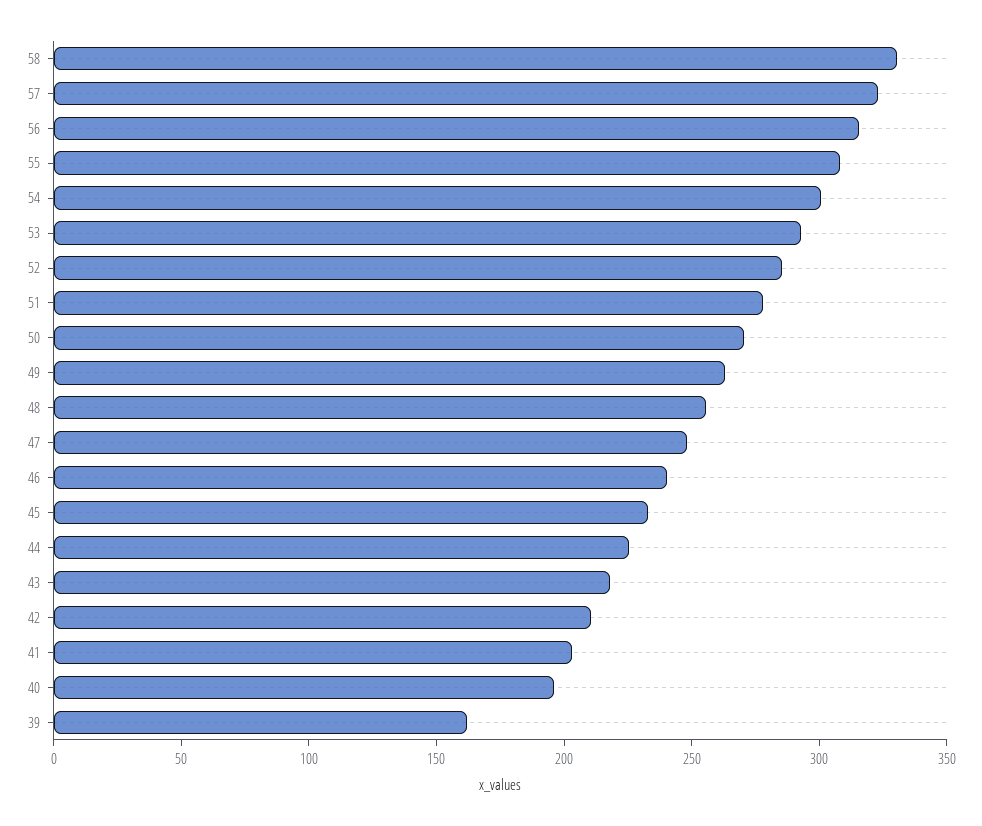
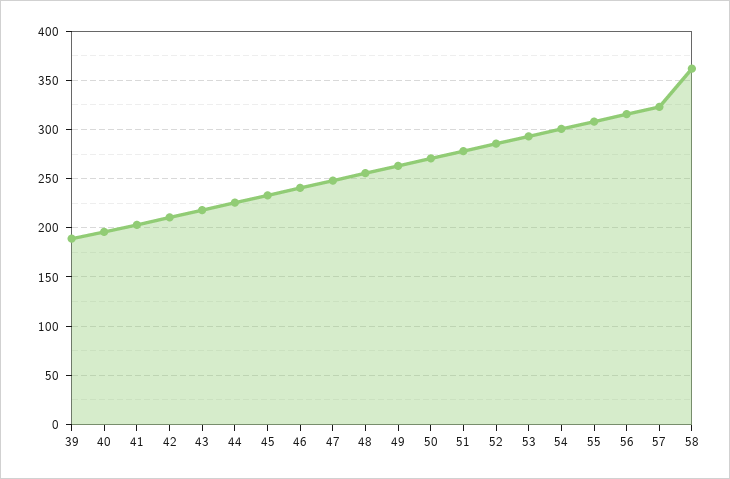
  {
-   "58": 330,
+   "58": 360,
    "57": 320,
    "56": 320,
    "55": 310,
    "54": 300,
    "53": 290,
    "52": 290,
    "51": 280,
    "50": 270,
    "49": 260,
    "48": 260,
    "47": 250,
    "46": 240,
    "45": 230,
    "44": 230,
    "43": 220,
    "42": 210,
    "41": 200,
    "40": 200,
-   "39": 160
+   "39": 190
  }

